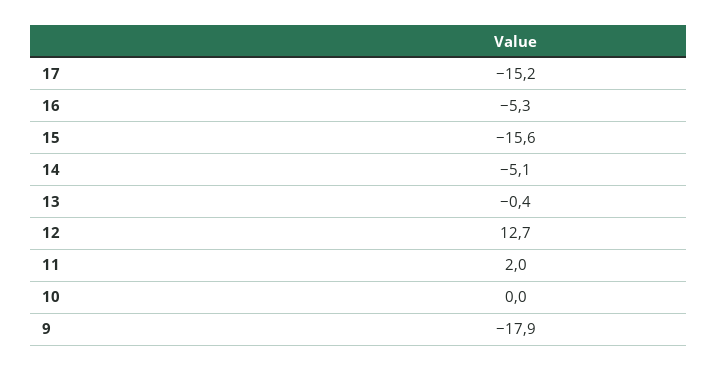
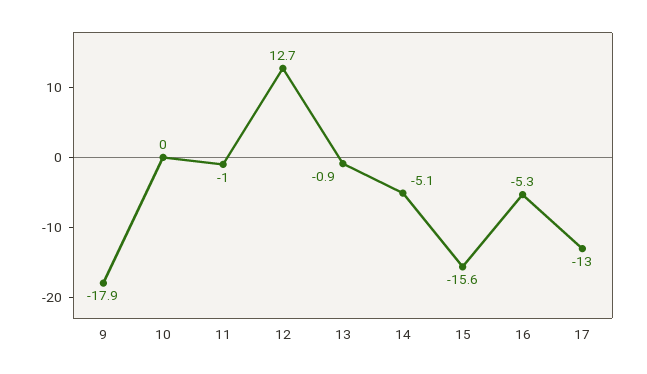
  {
-   "17": -15.2,
+   "17": -13,
    "16": -5.3,
    "15": -15.6,
    "14": -5.1,
-   "13": -0.4,
+   "13": -0.9,
    "12": 12.7,
-   "11": 2,
+   "11": -1,
    "10": 0,
    "9": -17.9
  }

